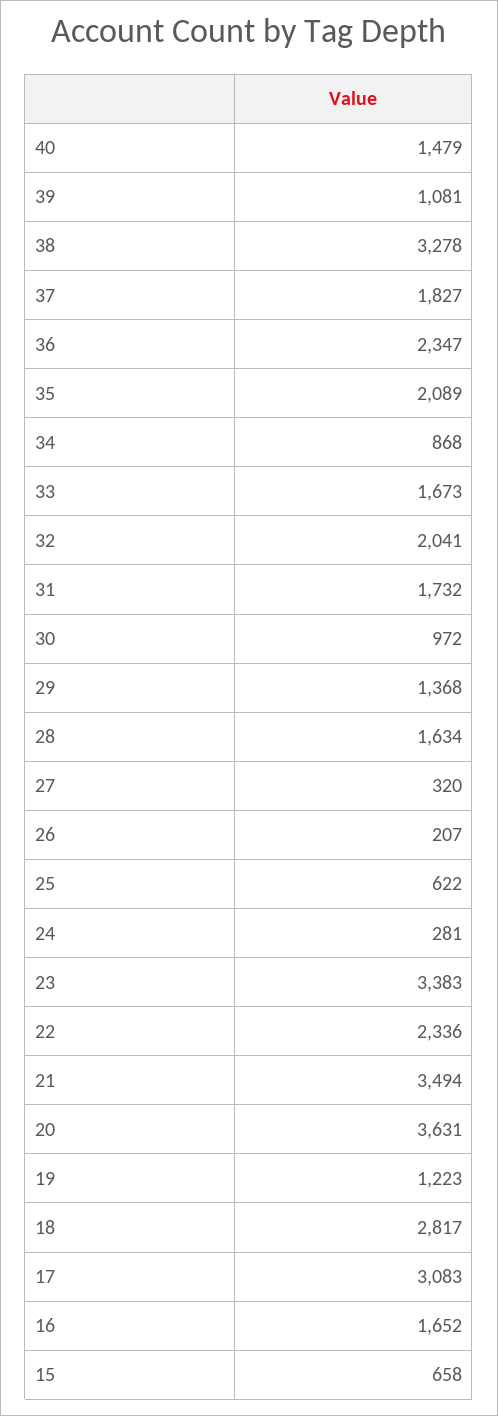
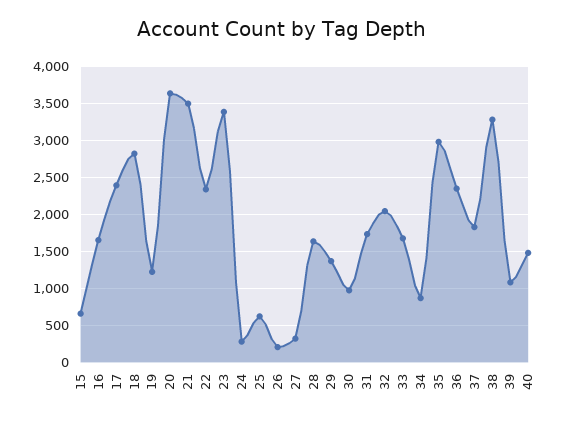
  {
    "40": 1479,
    "39": 1081,
    "38": 3278,
    "37": 1827,
    "36": 2347,
-   "35": 2089,
+   "35": 3000,
    "34": 868,
    "33": 1673,
    "32": 2041,
    "31": 1732,
    "30": 972,
    "29": 1368,
    "28": 1634,
    "27": 320,
    "26": 207,
    "25": 622,
    "24": 281,
    "23": 3383,
    "22": 2336,
    "21": 3494,
    "20": 3631,
    "19": 1223,
    "18": 2817,
-   "17": 3083,
+   "17": 2400,
    "16": 1652,
    "15": 658
  }

